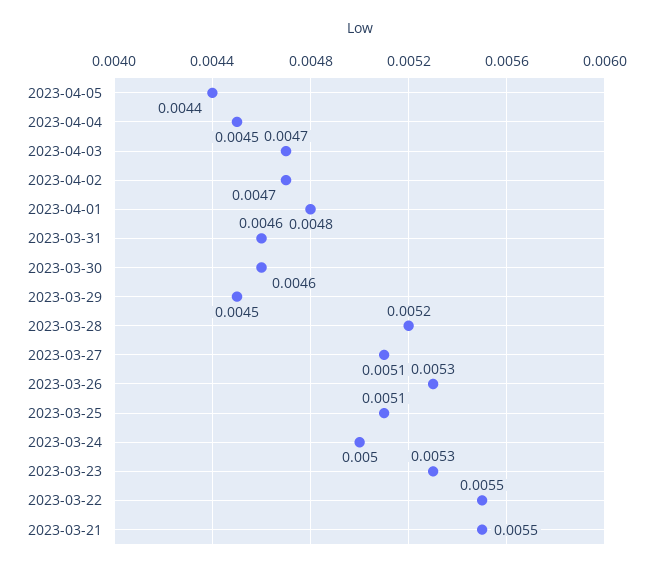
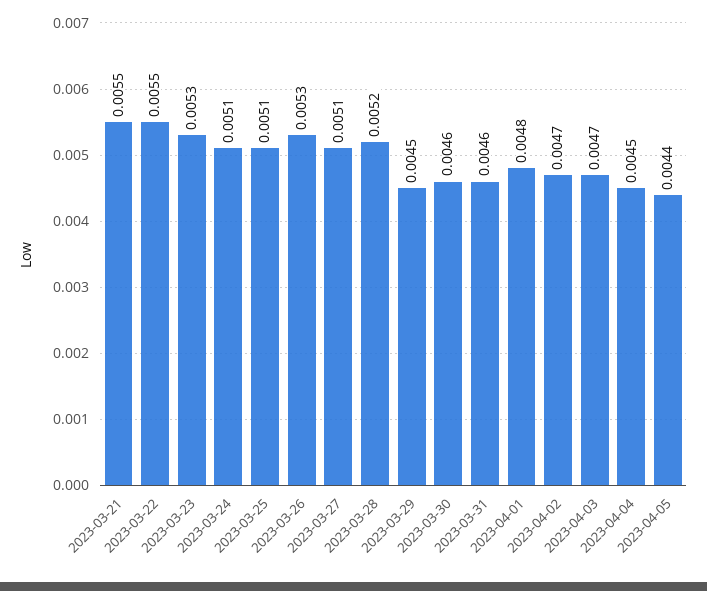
  {
    "2023-04-05": 0.0044,
    "2023-04-04": 0.0045,
    "2023-04-03": 0.0047,
    "2023-04-02": 0.0047,
    "2023-04-01": 0.0048,
    "2023-03-31": 0.0046,
    "2023-03-30": 0.0046,
    "2023-03-29": 0.0045,
    "2023-03-28": 0.0052,
    "2023-03-27": 0.0051,
    "2023-03-26": 0.0053,
    "2023-03-25": 0.0051,
-   "2023-03-24": 0.005,
+   "2023-03-24": 0.0051,
    "2023-03-23": 0.0053,
    "2023-03-22": 0.0055,
    "2023-03-21": 0.0055
  }

